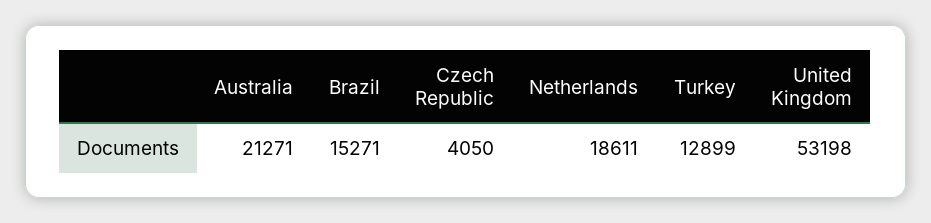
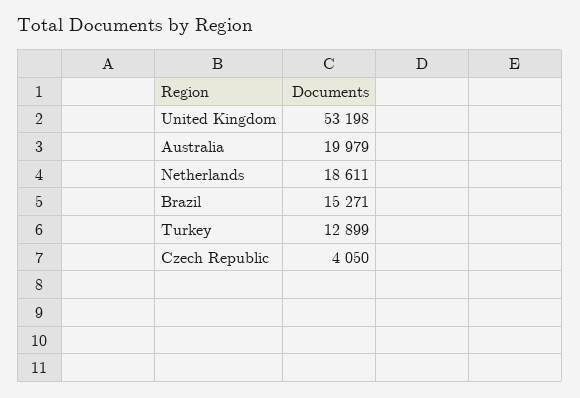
  {
-   "Australia": 21271,
+   "Australia": 19979,
    "Brazil": 15271,
    "Czech Republic": 4050,
    "Netherlands": 18611,
    "Turkey": 12899,
    "United Kingdom": 53198
  }

